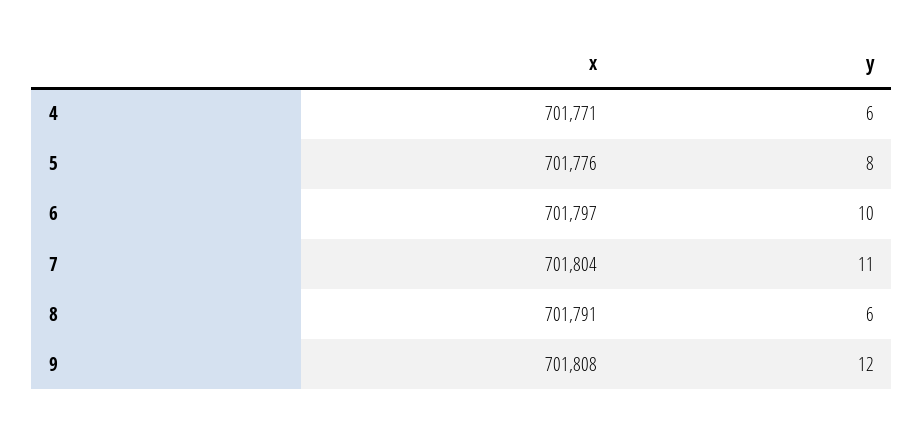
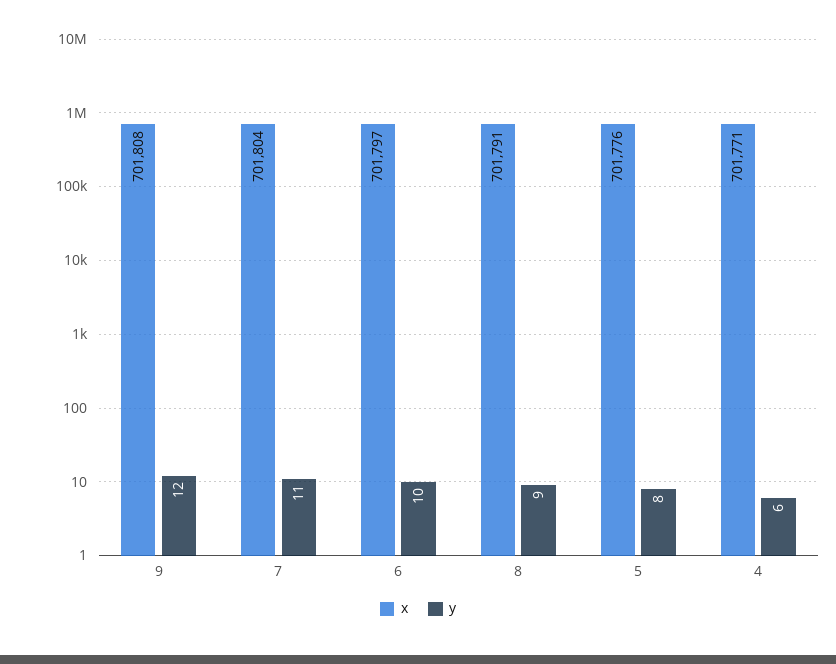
  {
    "x": {
      "4": 701771,
      "5": 701776,
      "6": 701797,
      "7": 701804,
      "8": 701791,
      "9": 701808
    },
    "y": {
      "4": 6,
      "5": 8,
      "6": 10,
      "7": 11,
-     "8": 6,
+     "8": 9,
      "9": 12
    }
  }

